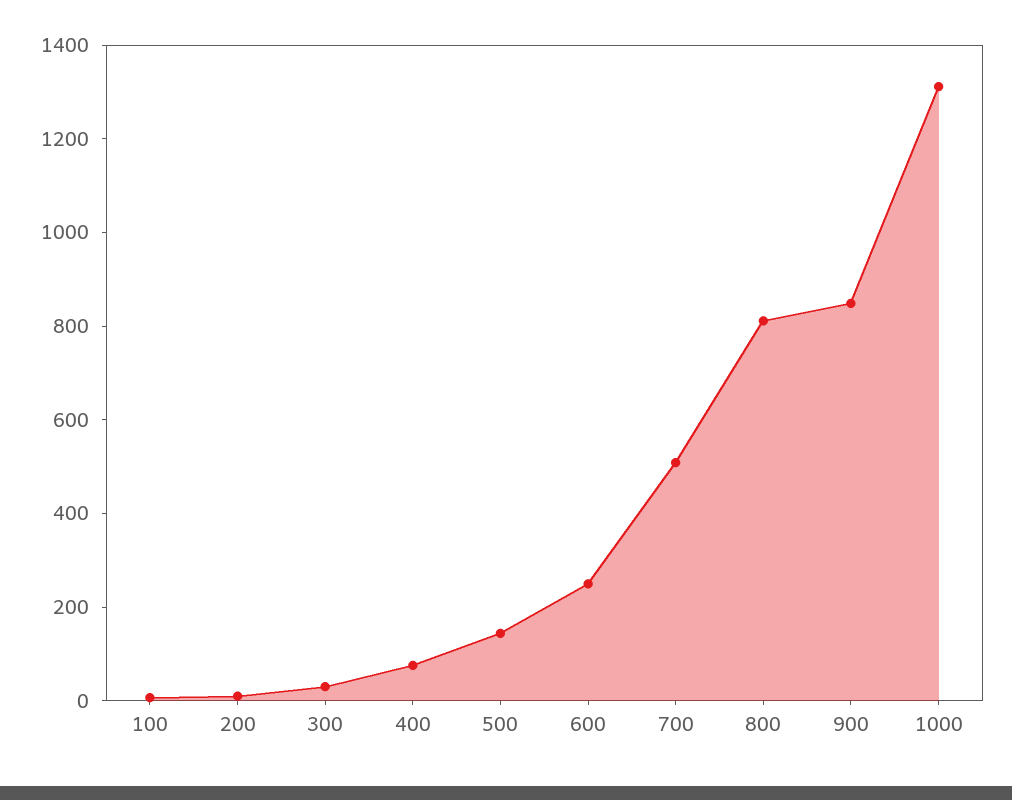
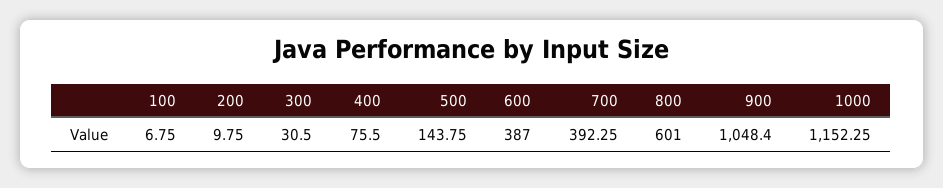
  {
    "100": 6.75,
    "200": 9.75,
    "300": 30.5,
    "400": 75.5,
    "500": 143.75,
-   "600": 250,
+   "600": 387,
-   "700": 500,
+   "700": 392.25,
-   "800": 800,
+   "800": 601,
-   "900": 850,
+   "900": 1048.4,
-   "1000": 1300
+   "1000": 1152.25
  }

